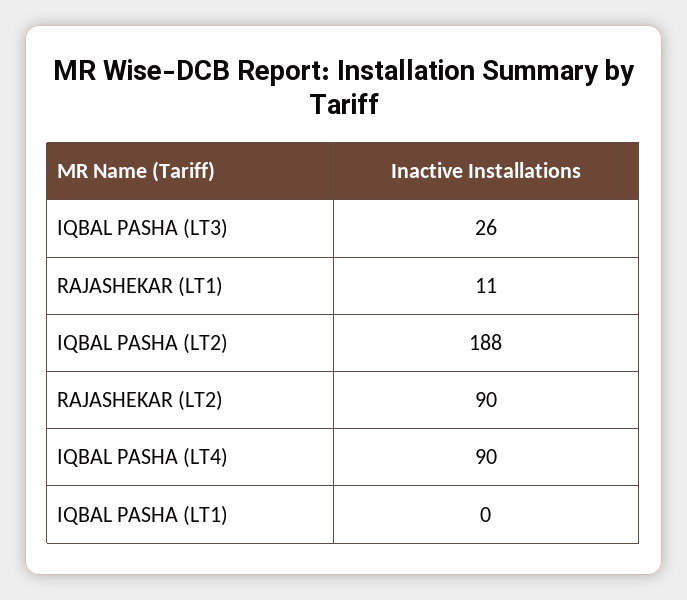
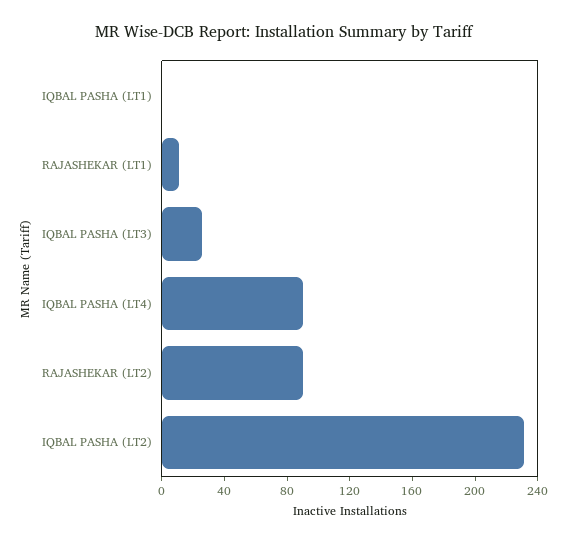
  {
    "IQBAL PASHA (LT3)": 26,
    "RAJASHEKAR (LT1)": 11,
-   "IQBAL PASHA (LT2)": 188,
+   "IQBAL PASHA (LT2)": 230,
    "RAJASHEKAR (LT2)": 90,
    "IQBAL PASHA (LT4)": 90,
    "IQBAL PASHA (LT1)": 0
  }

